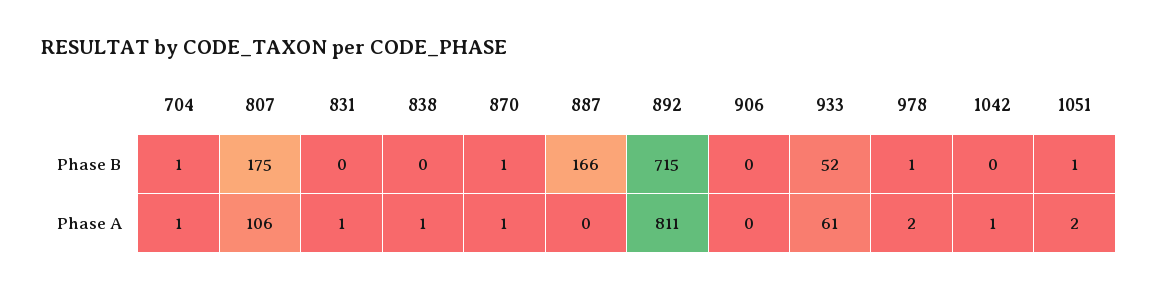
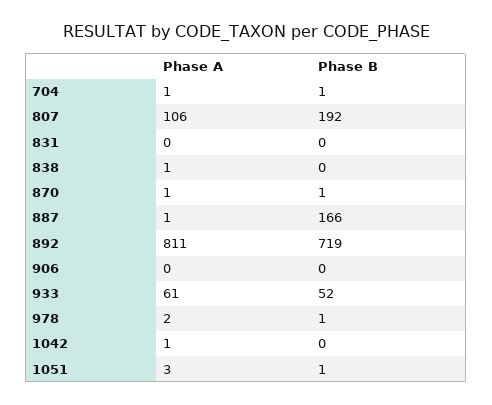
  {
    "704": {
      "Phase B": 1,
      "Phase A": 1
    },
    "807": {
-     "Phase B": 175,
+     "Phase B": 192,
      "Phase A": 106
    },
    "831": {
      "Phase B": 0,
-     "Phase A": 1
+     "Phase A": 0
    },
    "838": {
      "Phase B": 0,
      "Phase A": 1
    },
    "870": {
      "Phase B": 1,
      "Phase A": 1
    },
    "887": {
      "Phase B": 166,
-     "Phase A": 0
+     "Phase A": 1
    },
    "892": {
-     "Phase B": 715,
+     "Phase B": 719,
      "Phase A": 811
    },
    "906": {
      "Phase B": 0,
      "Phase A": 0
    },
    "933": {
      "Phase B": 52,
      "Phase A": 61
    },
    "978": {
      "Phase B": 1,
      "Phase A": 2
    },
    "1042": {
      "Phase B": 0,
      "Phase A": 1
    },
    "1051": {
      "Phase B": 1,
-     "Phase A": 2
+     "Phase A": 3
    }
  }

